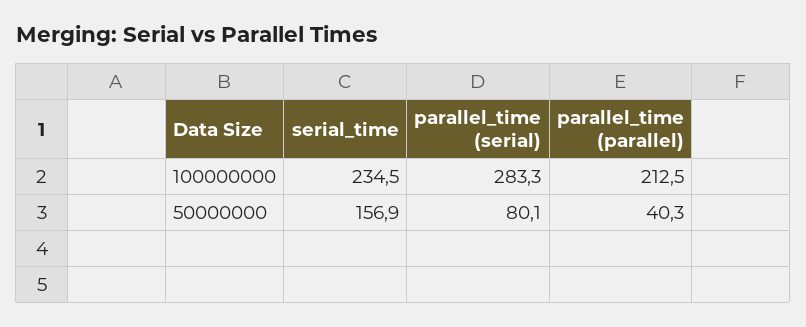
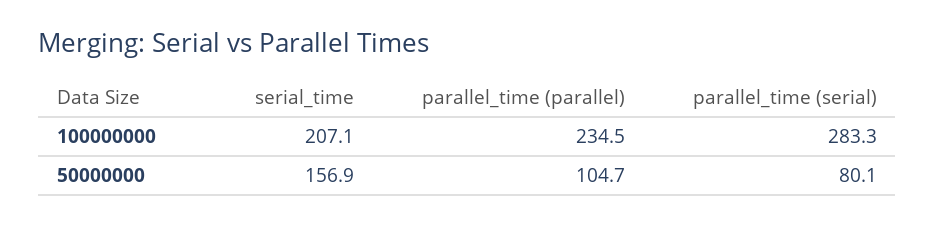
  {
    "serial_time": {
-     "100000000": 234.5,
+     "100000000": 207.1,
      "50000000": 156.9
    },
    "parallel_time (serial)": {
      "100000000": 283.3,
      "50000000": 80.1
    },
    "parallel_time (parallel)": {
-     "100000000": 212.5,
+     "100000000": 234.5,
-     "50000000": 40.3
+     "50000000": 104.7
    }
  }

